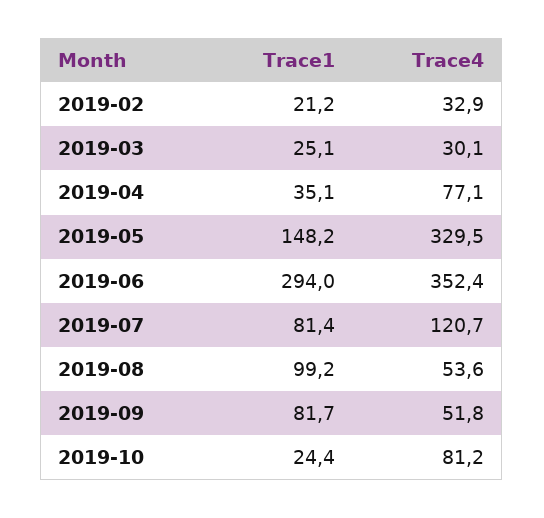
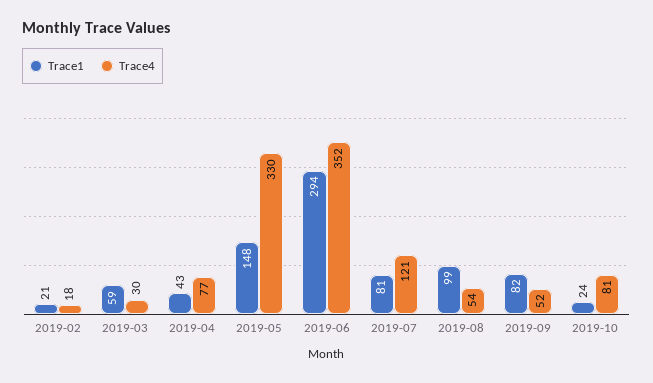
  {
    "Trace1": {
      "2019-02": 21.2,
-     "2019-03": 25.1,
+     "2019-03": 59,
-     "2019-04": 35.1,
+     "2019-04": 43,
      "2019-05": 148.2,
      "2019-06": 294,
      "2019-07": 81.4,
      "2019-08": 99.2,
      "2019-09": 81.7,
      "2019-10": 24.4
    },
    "Trace4": {
-     "2019-02": 32.9,
+     "2019-02": 18,
      "2019-03": 30.1,
      "2019-04": 77.1,
      "2019-05": 329.5,
      "2019-06": 352.4,
      "2019-07": 120.7,
      "2019-08": 53.6,
      "2019-09": 51.8,
      "2019-10": 81.2
    }
  }

